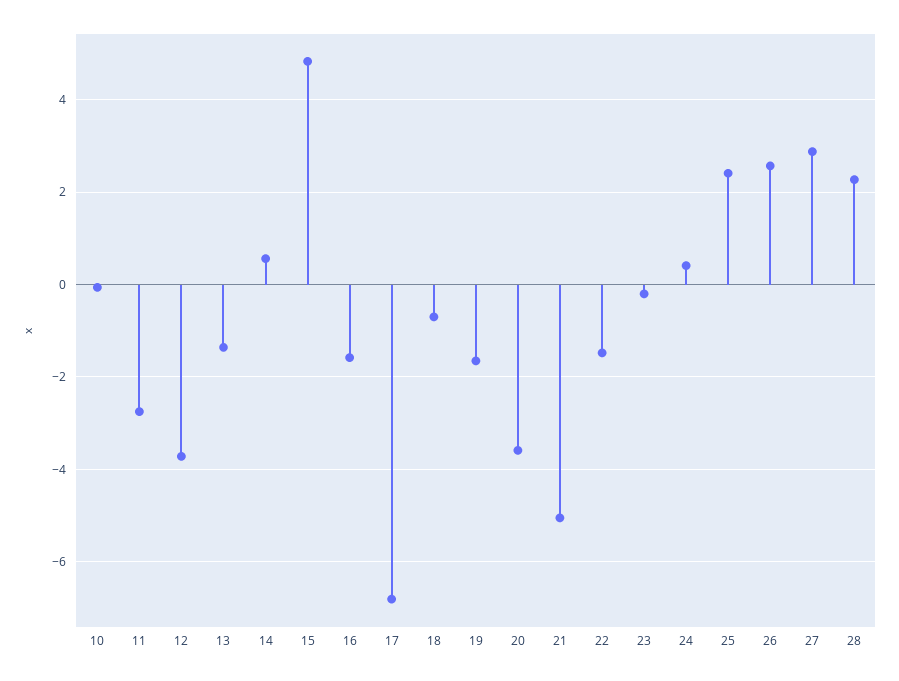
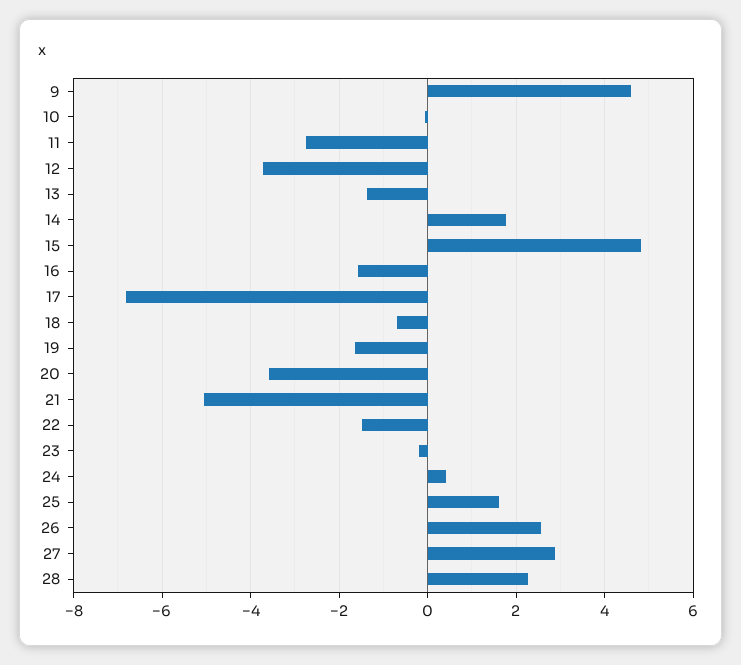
  {
    "10": 0,
    "11": -2.8,
    "12": -3.8,
    "13": -1.4,
-   "14": 0.6,
+   "14": 1.8,
    "15": 4.8,
    "16": -1.6,
    "17": -6.8,
    "18": -0.8,
    "19": -1.6,
    "20": -3.6,
    "21": -5,
    "22": -1.4,
    "23": -0.2,
    "24": 0.4,
-   "25": 2.4,
+   "25": 1.6,
    "26": 2.6,
    "27": 2.8,
-   "28": 2.2
+   "28": 2.2,
+   "9": 4.6
  }

